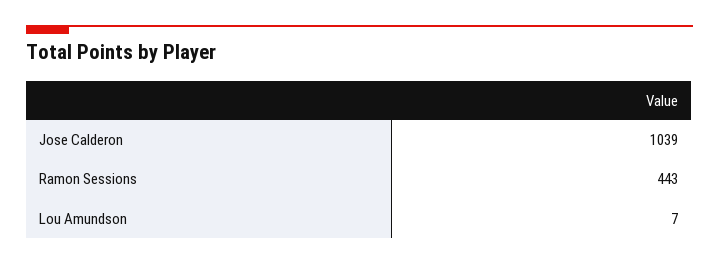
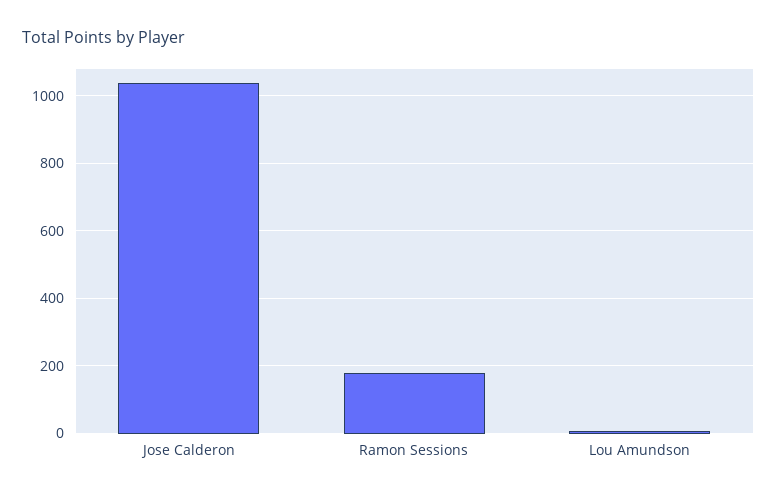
  {
    "Jose Calderon": 1039,
-   "Ramon Sessions": 443,
+   "Ramon Sessions": 180,
    "Lou Amundson": 7
  }

